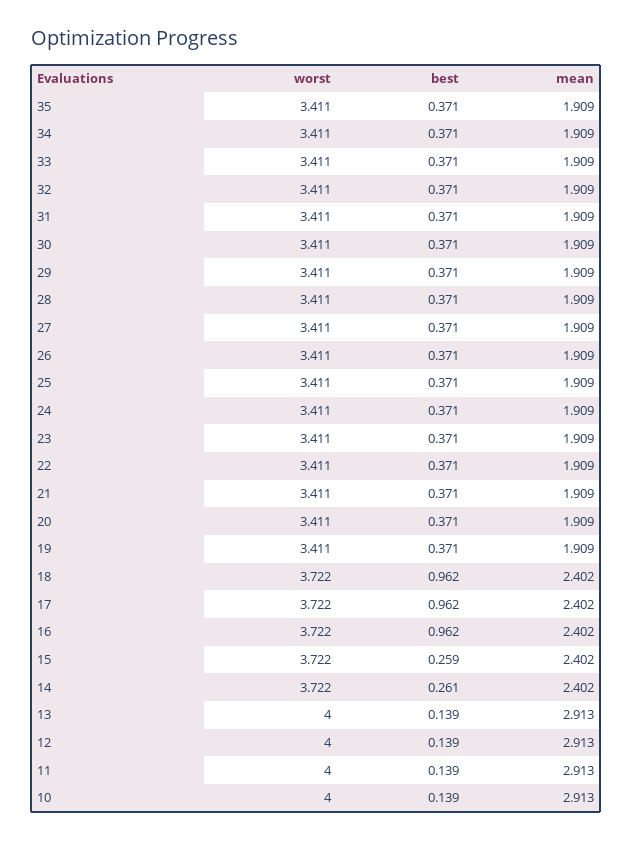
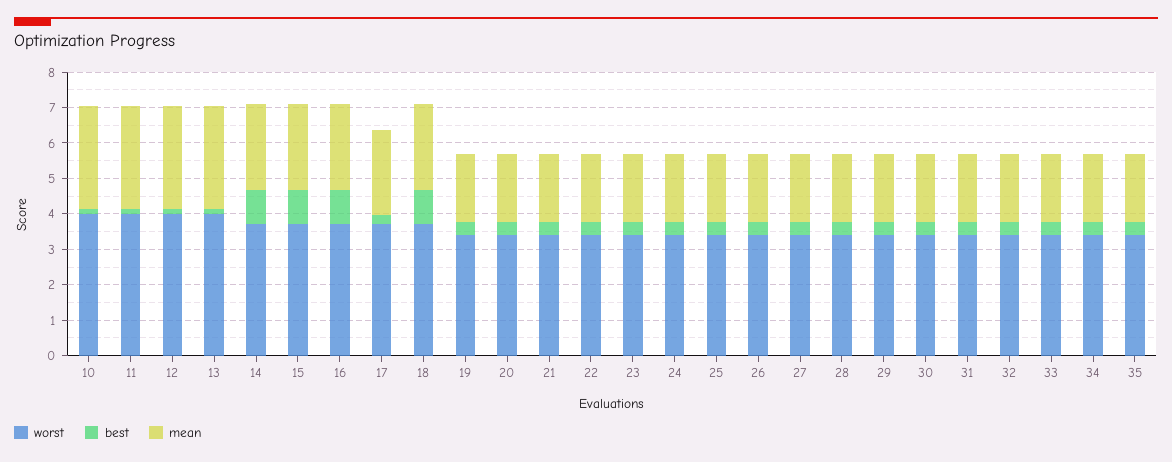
  {
    "worst": {
      "35": 3.411,
      "34": 3.411,
      "33": 3.411,
      "32": 3.411,
      "31": 3.411,
      "30": 3.411,
      "29": 3.411,
      "28": 3.411,
      "27": 3.411,
      "26": 3.411,
      "25": 3.411,
      "24": 3.411,
      "23": 3.411,
      "22": 3.411,
      "21": 3.411,
      "20": 3.411,
      "19": 3.411,
      "18": 3.722,
      "17": 3.722,
      "16": 3.722,
      "15": 3.722,
      "14": 3.722,
      "13": 4,
      "12": 4,
      "11": 4,
      "10": 4
    },
    "best": {
      "35": 0.371,
      "34": 0.371,
      "33": 0.371,
      "32": 0.371,
      "31": 0.371,
      "30": 0.371,
      "29": 0.371,
      "28": 0.371,
      "27": 0.371,
      "26": 0.371,
      "25": 0.371,
      "24": 0.371,
      "23": 0.371,
      "22": 0.371,
      "21": 0.371,
      "20": 0.371,
      "19": 0.371,
      "18": 0.962,
-     "17": 0.962,
+     "17": 0.25,
      "16": 0.962,
-     "15": 0.259,
+     "15": 1,
-     "14": 0.261,
+     "14": 1,
      "13": 0.139,
      "12": 0.139,
      "11": 0.139,
      "10": 0.139
    },
    "mean": {
      "35": 1.909,
      "34": 1.909,
      "33": 1.909,
      "32": 1.909,
      "31": 1.909,
      "30": 1.909,
      "29": 1.909,
      "28": 1.909,
      "27": 1.909,
      "26": 1.909,
      "25": 1.909,
      "24": 1.909,
      "23": 1.909,
      "22": 1.909,
      "21": 1.909,
      "20": 1.909,
      "19": 1.909,
      "18": 2.402,
      "17": 2.402,
      "16": 2.402,
      "15": 2.402,
      "14": 2.402,
      "13": 2.913,
      "12": 2.913,
      "11": 2.913,
      "10": 2.913
    }
  }

